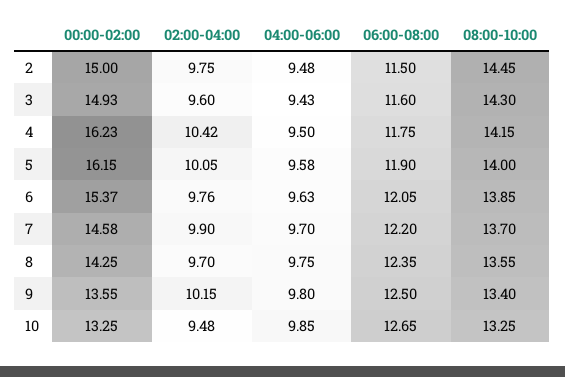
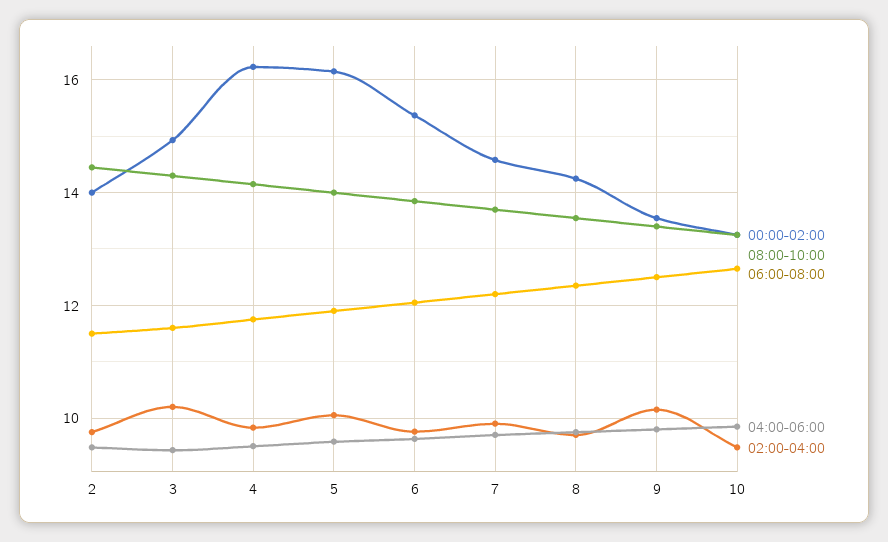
  {
    "00:00-02:00": {
-     "2": 15,
+     "2": 14,
      "3": 14.93,
      "4": 16.23,
      "5": 16.15,
      "6": 15.37,
      "7": 14.58,
      "8": 14.25,
      "9": 13.55,
      "10": 13.25
    },
    "02:00-04:00": {
      "2": 9.75,
-     "3": 9.6,
+     "3": 10.2,
-     "4": 10.42,
+     "4": 9.8,
      "5": 10.05,
      "6": 9.76,
      "7": 9.9,
      "8": 9.7,
      "9": 10.15,
      "10": 9.48
    },
    "04:00-06:00": {
      "2": 9.48,
      "3": 9.43,
      "4": 9.5,
      "5": 9.58,
      "6": 9.63,
      "7": 9.7,
      "8": 9.75,
      "9": 9.8,
      "10": 9.85
    },
    "06:00-08:00": {
      "2": 11.5,
      "3": 11.6,
      "4": 11.75,
      "5": 11.9,
      "6": 12.05,
      "7": 12.2,
      "8": 12.35,
      "9": 12.5,
      "10": 12.65
    },
    "08:00-10:00": {
      "2": 14.45,
      "3": 14.3,
      "4": 14.15,
      "5": 14,
      "6": 13.85,
      "7": 13.7,
      "8": 13.55,
      "9": 13.4,
      "10": 13.25
    }
  }

